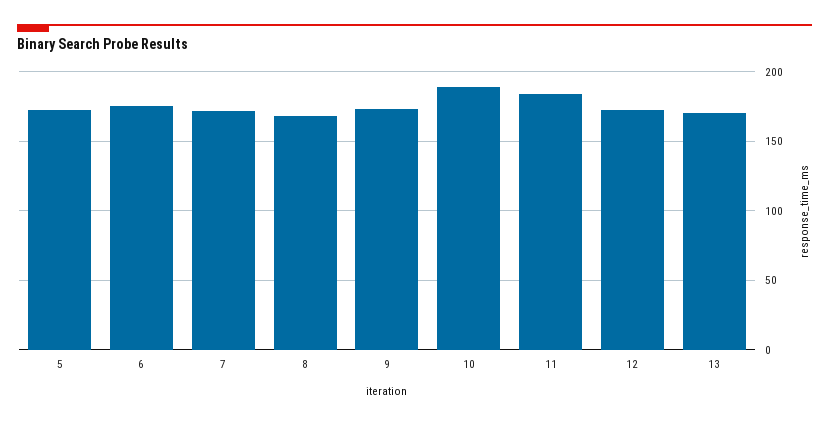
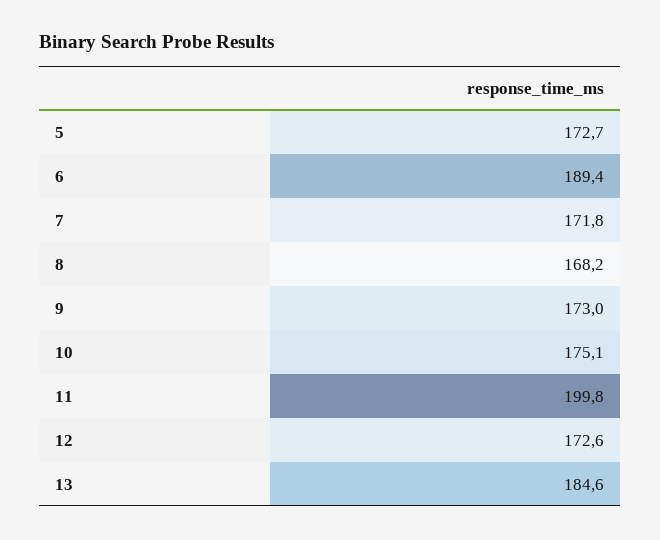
  {
    "5": 172.7,
-   "6": 175,
+   "6": 189.4,
    "7": 171.8,
    "8": 168.2,
    "9": 173,
-   "10": 190,
+   "10": 175.1,
-   "11": 185,
+   "11": 199.8,
    "12": 172.6,
-   "13": 170
+   "13": 184.6
  }

